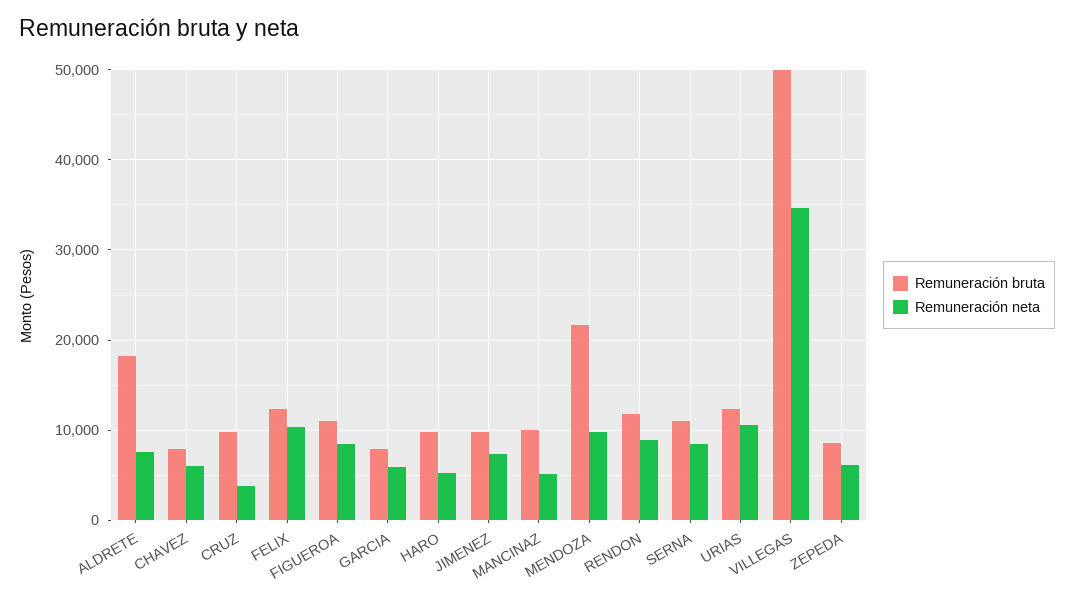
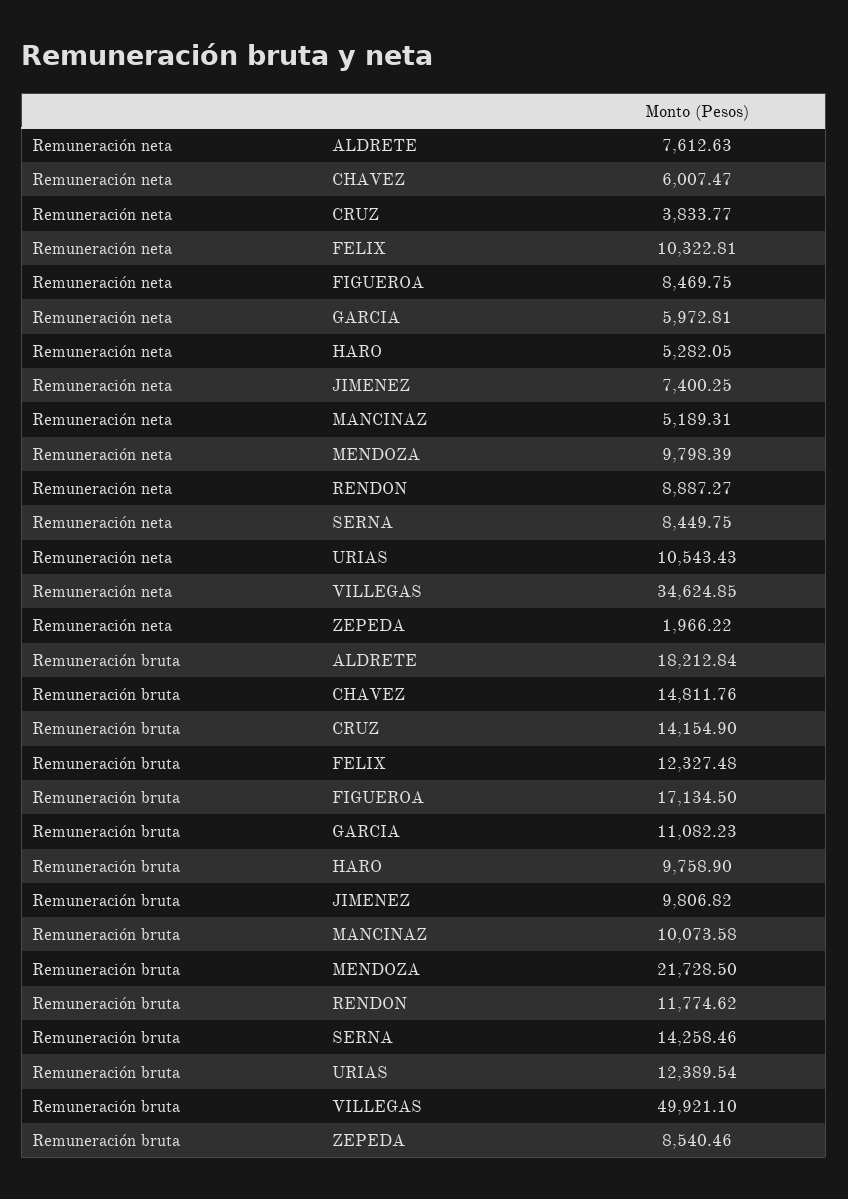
  {
    "Remuneración bruta": {
      "ALDRETE": 18212.84,
-     "CHAVEZ": 8000,
+     "CHAVEZ": 14811.76,
-     "CRUZ": 10000,
+     "CRUZ": 14154.9,
      "FELIX": 12327.48,
-     "FIGUEROA": 11000,
+     "FIGUEROA": 17134.5,
-     "GARCIA": 8000,
+     "GARCIA": 11082.23,
      "HARO": 9758.9,
      "JIMENEZ": 9806.82,
      "MANCINAZ": 10073.58,
      "MENDOZA": 21728.5,
      "RENDON": 11774.62,
-     "SERNA": 11000,
+     "SERNA": 14258.46,
      "URIAS": 12389.54,
      "VILLEGAS": 49921.1,
      "ZEPEDA": 8540.46
    },
    "Remuneración neta": {
      "ALDRETE": 7612.63,
      "CHAVEZ": 6007.47,
      "CRUZ": 3833.77,
      "FELIX": 10322.81,
      "FIGUEROA": 8469.75,
      "GARCIA": 5972.81,
      "HARO": 5282.05,
      "JIMENEZ": 7400.25,
      "MANCINAZ": 5189.31,
      "MENDOZA": 9798.39,
      "RENDON": 8887.27,
      "SERNA": 8449.75,
      "URIAS": 10543.43,
      "VILLEGAS": 34624.85,
-     "ZEPEDA": 6000
+     "ZEPEDA": 1966.22
    }
  }

